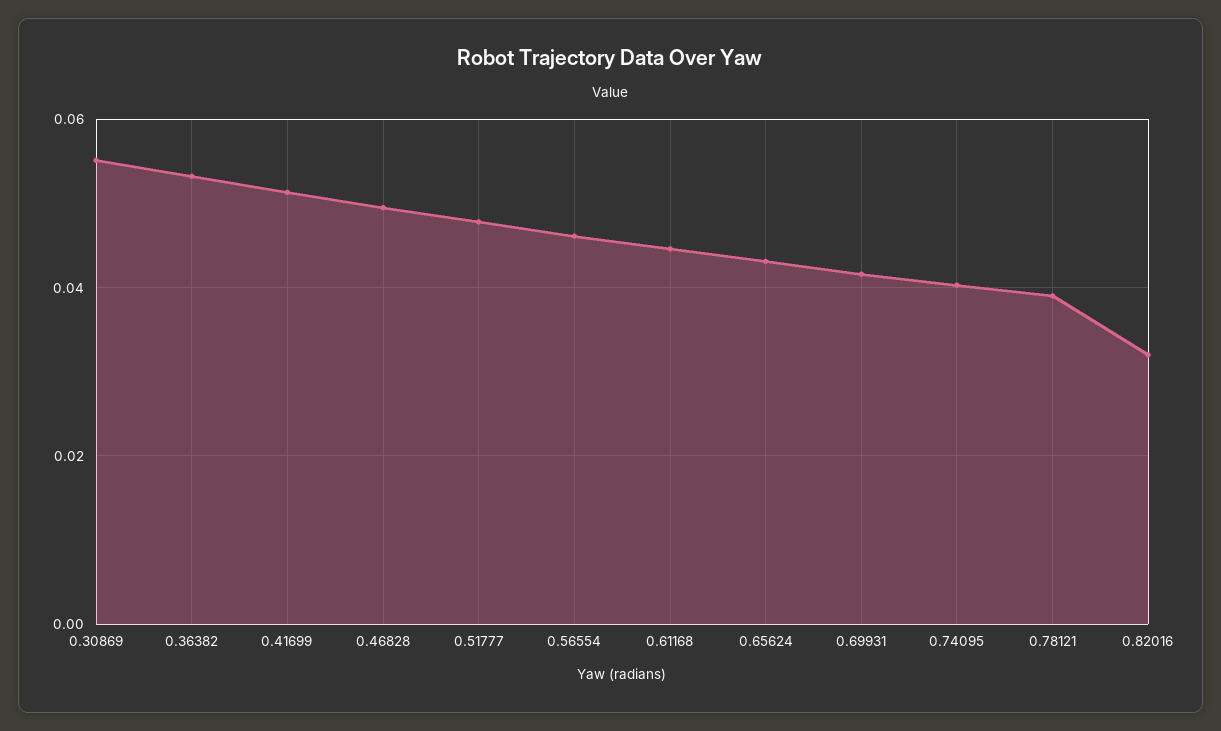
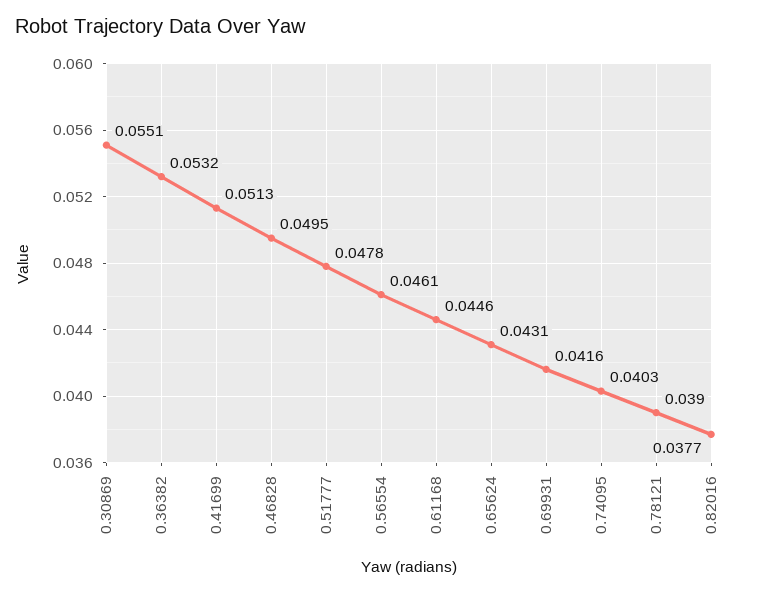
  {
    "0.30869": 0.0551,
    "0.36382": 0.0532,
    "0.41699": 0.0513,
    "0.46828": 0.0495,
    "0.51777": 0.0478,
    "0.56554": 0.0461,
    "0.61168": 0.0446,
    "0.65624": 0.0431,
    "0.69931": 0.0416,
    "0.74095": 0.0403,
    "0.78121": 0.039,
-   "0.82016": 0.032
+   "0.82016": 0.0377
  }

